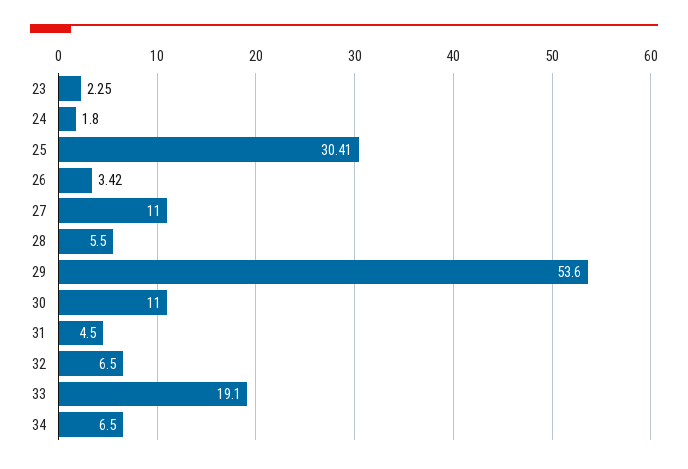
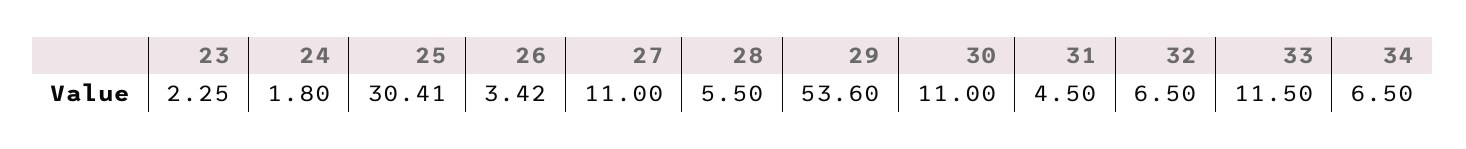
  {
    "23": 2.25,
    "24": 1.8,
    "25": 30.41,
    "26": 3.42,
    "27": 11,
    "28": 5.5,
    "29": 53.6,
    "30": 11,
    "31": 4.5,
    "32": 6.5,
-   "33": 19.1,
+   "33": 11.5,
    "34": 6.5
  }

